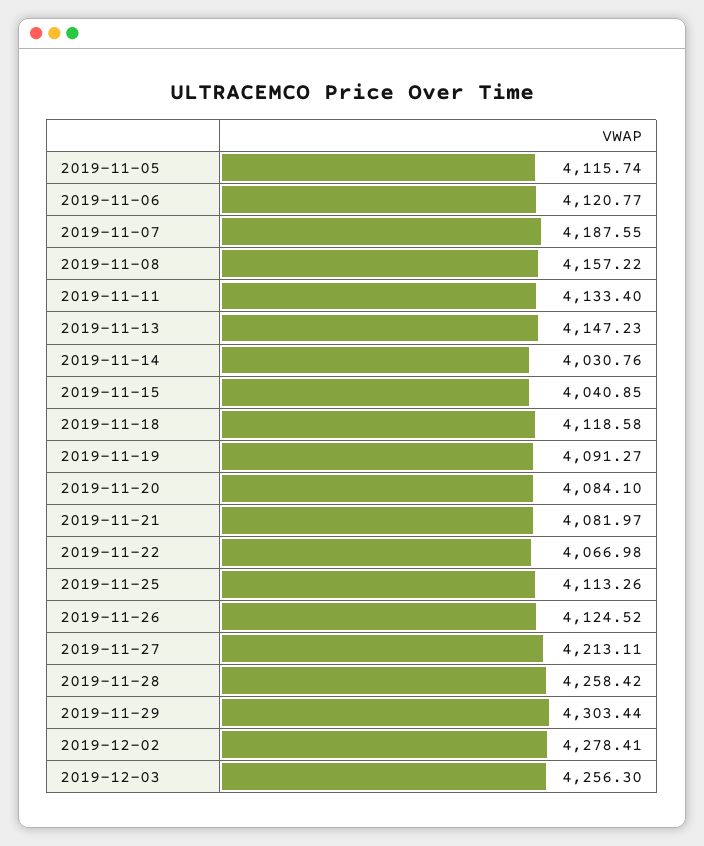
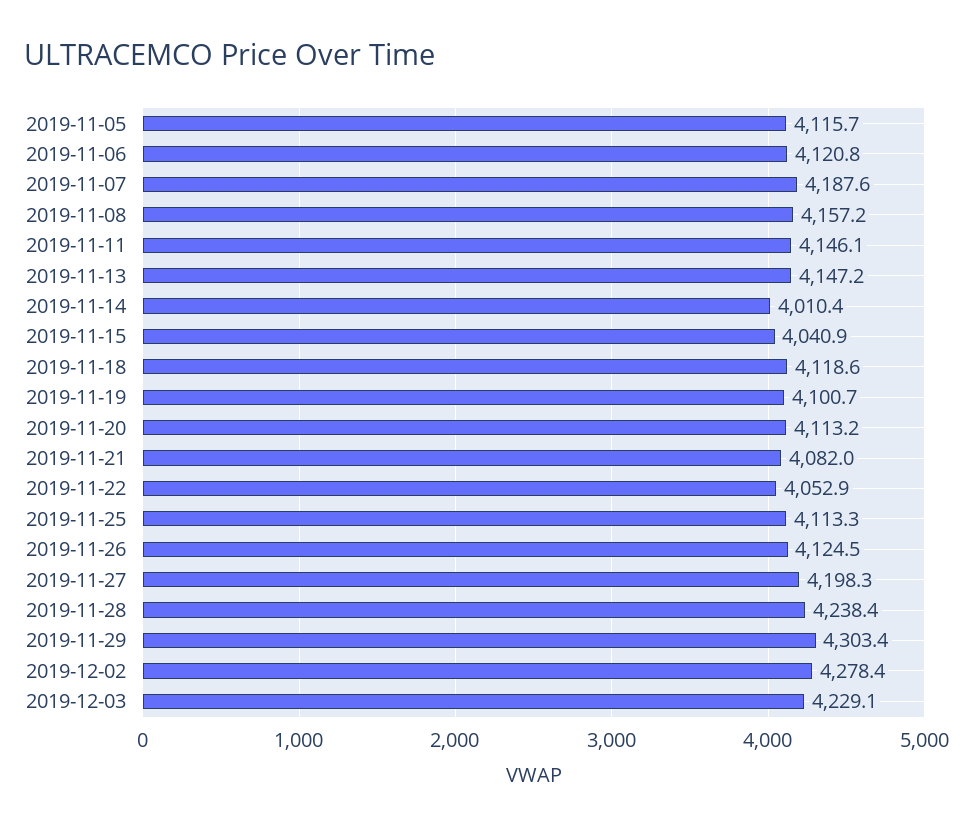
  {
    "2019-11-05": 4115.74,
    "2019-11-06": 4120.77,
    "2019-11-07": 4187.55,
    "2019-11-08": 4157.22,
-   "2019-11-11": 4133.4,
+   "2019-11-11": 4146.1,
    "2019-11-13": 4147.23,
-   "2019-11-14": 4030.76,
+   "2019-11-14": 4010.4,
    "2019-11-15": 4040.85,
    "2019-11-18": 4118.58,
-   "2019-11-19": 4091.27,
+   "2019-11-19": 4100.7,
-   "2019-11-20": 4084.1,
+   "2019-11-20": 4113.2,
    "2019-11-21": 4081.97,
-   "2019-11-22": 4066.98,
+   "2019-11-22": 4052.9,
    "2019-11-25": 4113.26,
    "2019-11-26": 4124.52,
-   "2019-11-27": 4213.11,
+   "2019-11-27": 4198.3,
-   "2019-11-28": 4258.42,
+   "2019-11-28": 4238.4,
    "2019-11-29": 4303.44,
    "2019-12-02": 4278.41,
-   "2019-12-03": 4256.3
+   "2019-12-03": 4229.1
  }

